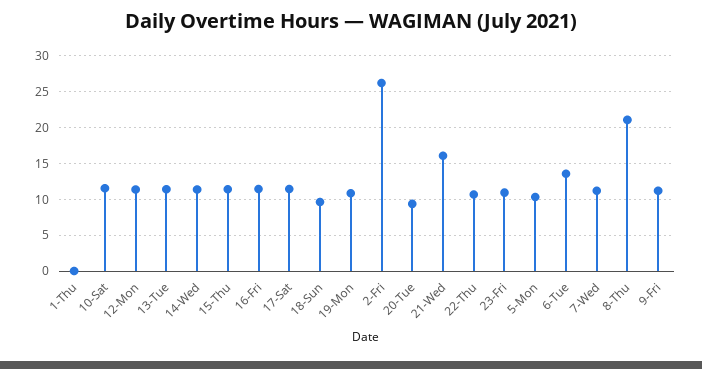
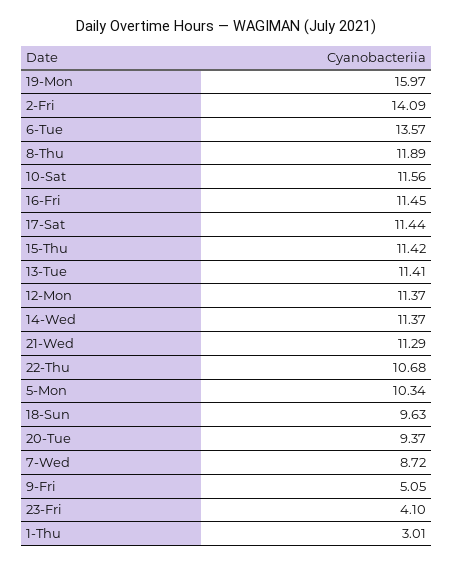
  {
-   "1-Thu": 0,
+   "1-Thu": 3.01,
    "10-Sat": 11.56,
    "12-Mon": 11.37,
    "13-Tue": 11.41,
    "14-Wed": 11.37,
    "15-Thu": 11.42,
    "16-Fri": 11.45,
    "17-Sat": 11.44,
    "18-Sun": 9.63,
-   "19-Mon": 11,
+   "19-Mon": 15.97,
-   "2-Fri": 26,
+   "2-Fri": 14.09,
    "20-Tue": 9.37,
-   "21-Wed": 16,
+   "21-Wed": 11.29,
    "22-Thu": 10.68,
-   "23-Fri": 11,
+   "23-Fri": 4.1,
    "5-Mon": 10.34,
    "6-Tue": 13.57,
-   "7-Wed": 11,
+   "7-Wed": 8.72,
-   "8-Thu": 21,
+   "8-Thu": 11.89,
-   "9-Fri": 11
+   "9-Fri": 5.05
  }

